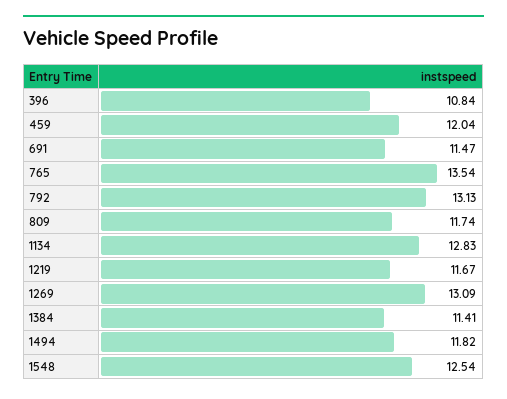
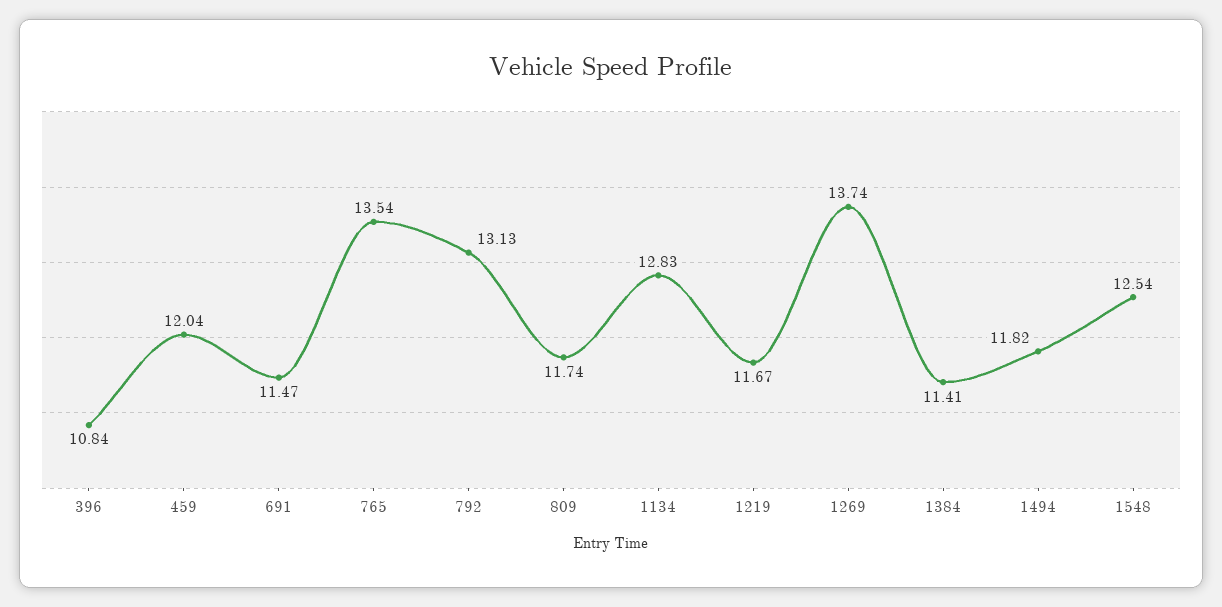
  {
    "396": 10.84,
    "459": 12.04,
    "691": 11.47,
    "765": 13.54,
    "792": 13.13,
    "809": 11.74,
    "1134": 12.83,
    "1219": 11.67,
-   "1269": 13.09,
+   "1269": 13.74,
    "1384": 11.41,
    "1494": 11.82,
    "1548": 12.54
  }

